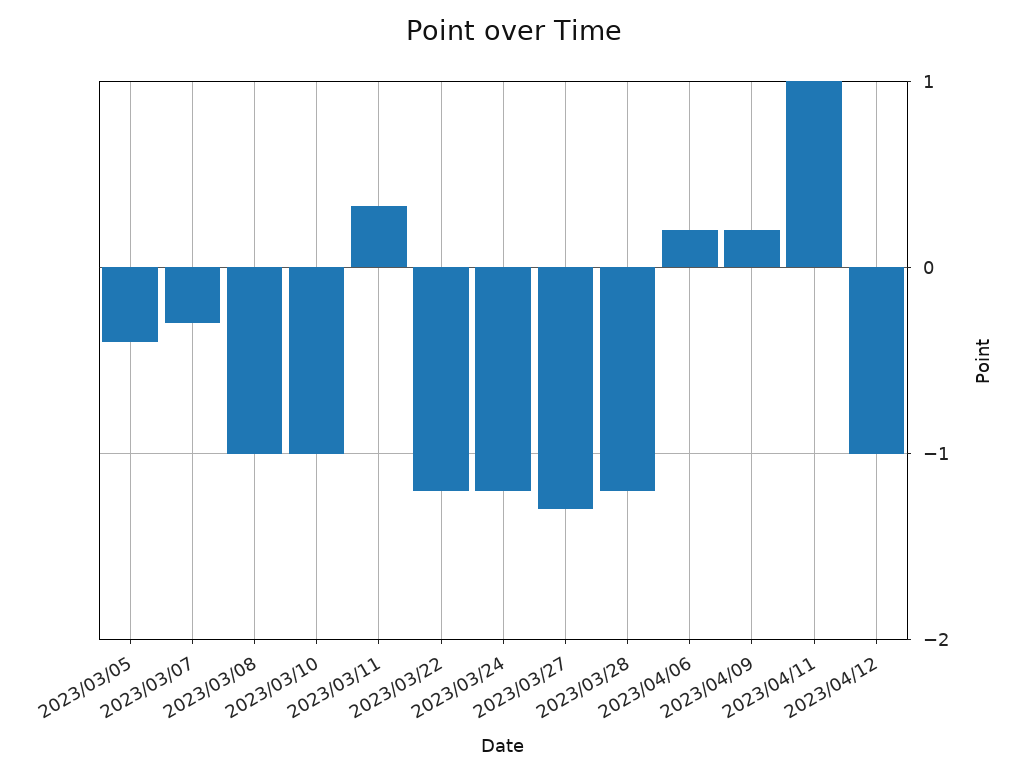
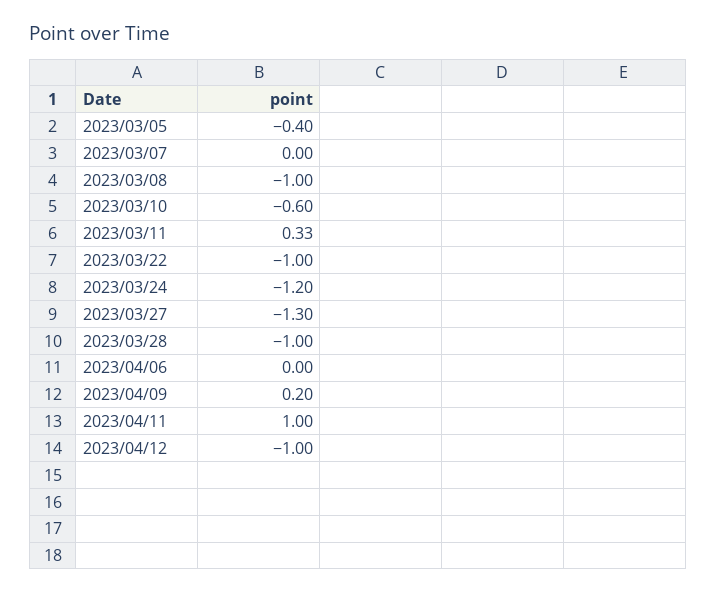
  {
    "2023/03/05": -0.4,
-   "2023/03/07": -0.3,
+   "2023/03/07": 0,
    "2023/03/08": -1,
-   "2023/03/10": -1,
+   "2023/03/10": -0.6,
    "2023/03/11": 0.33,
-   "2023/03/22": -1.2,
+   "2023/03/22": -1,
    "2023/03/24": -1.2,
    "2023/03/27": -1.3,
-   "2023/03/28": -1.2,
+   "2023/03/28": -1,
-   "2023/04/06": 0.2,
+   "2023/04/06": 0,
    "2023/04/09": 0.2,
    "2023/04/11": 1,
    "2023/04/12": -1
  }

